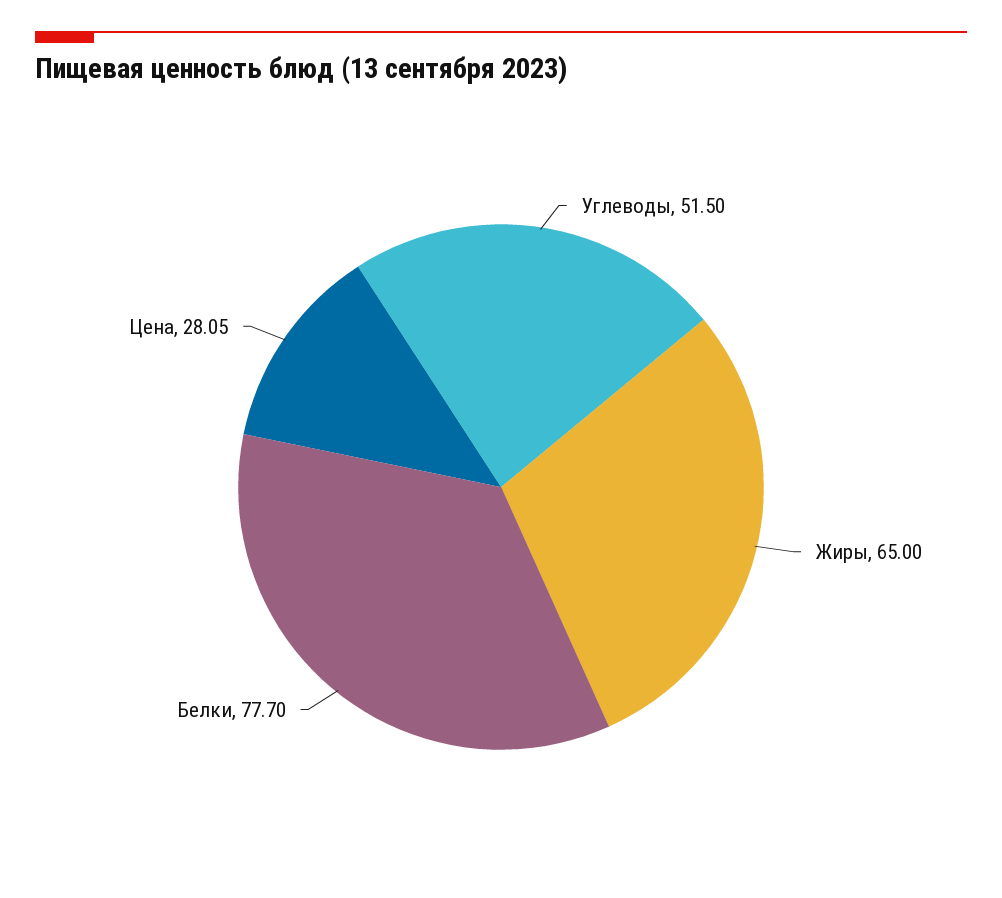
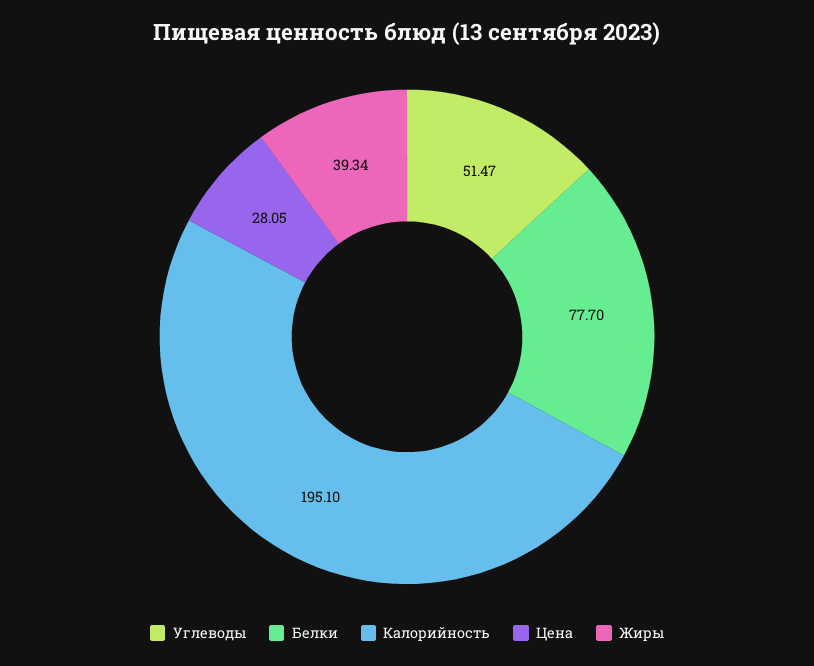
  {
-   "Углеводы": 51.5,
+   "Углеводы": 51.47,
-   "Жиры": 65,
+   "Жиры": 39.34,
    "Белки": 77.7,
-   "Цена": 28.05
+   "Цена": 28.05,
+   "Калорийность": 195.1
  }

